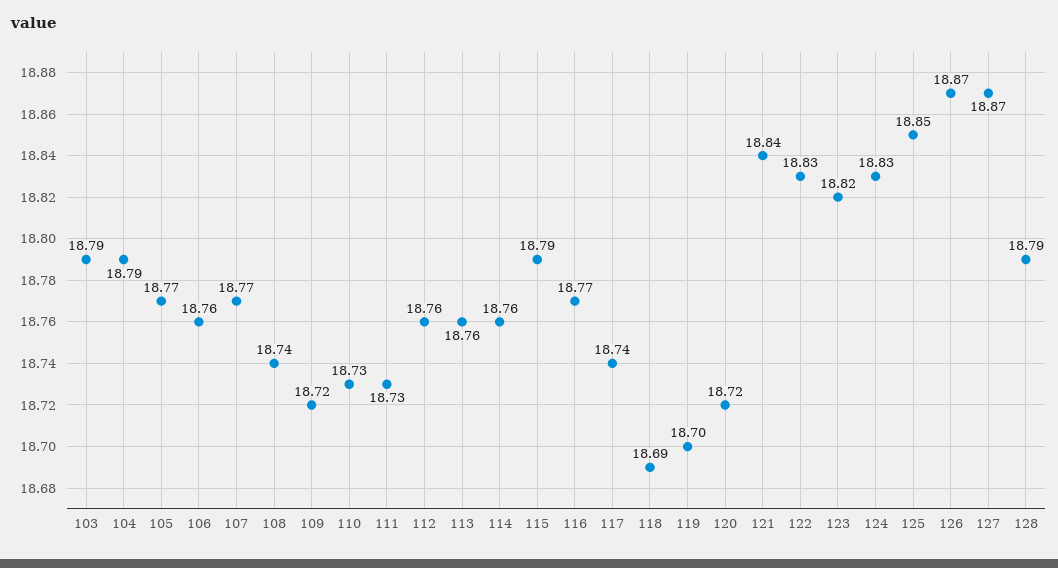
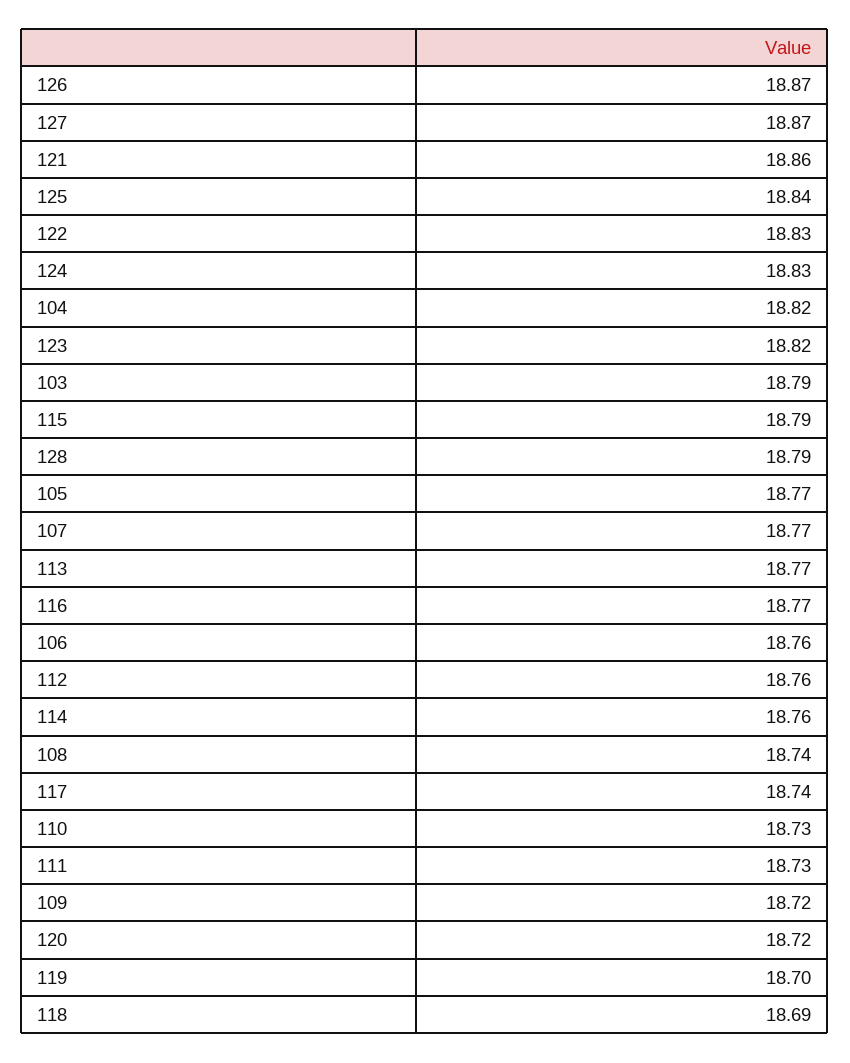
  {
    "103": 18.79,
-   "104": 18.79,
+   "104": 18.82,
    "105": 18.77,
    "106": 18.76,
    "107": 18.77,
    "108": 18.74,
    "109": 18.72,
    "110": 18.73,
    "111": 18.73,
    "112": 18.76,
-   "113": 18.76,
+   "113": 18.77,
    "114": 18.76,
    "115": 18.79,
    "116": 18.77,
    "117": 18.74,
    "118": 18.69,
    "119": 18.7,
    "120": 18.72,
-   "121": 18.84,
+   "121": 18.86,
    "122": 18.83,
    "123": 18.82,
    "124": 18.83,
-   "125": 18.85,
+   "125": 18.84,
    "126": 18.87,
    "127": 18.87,
    "128": 18.79
  }

